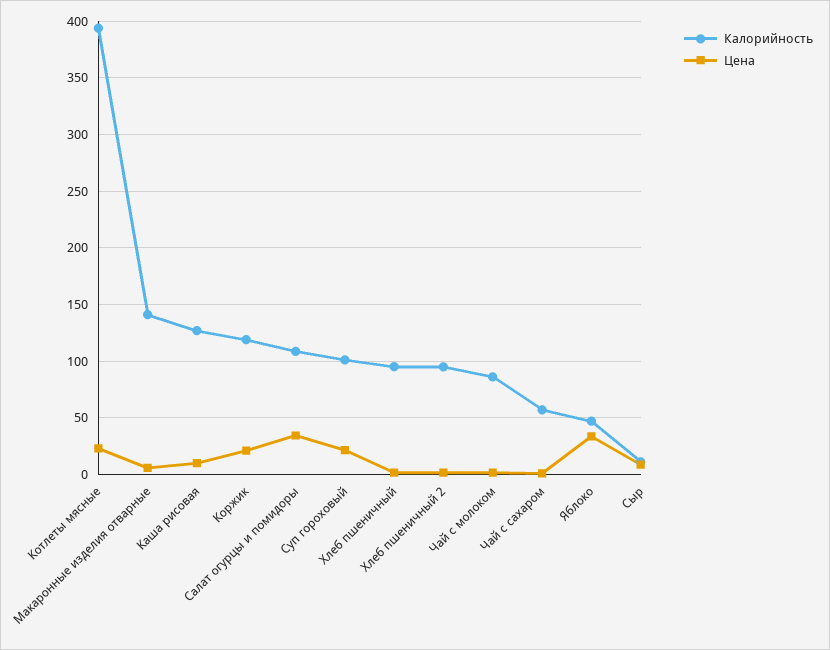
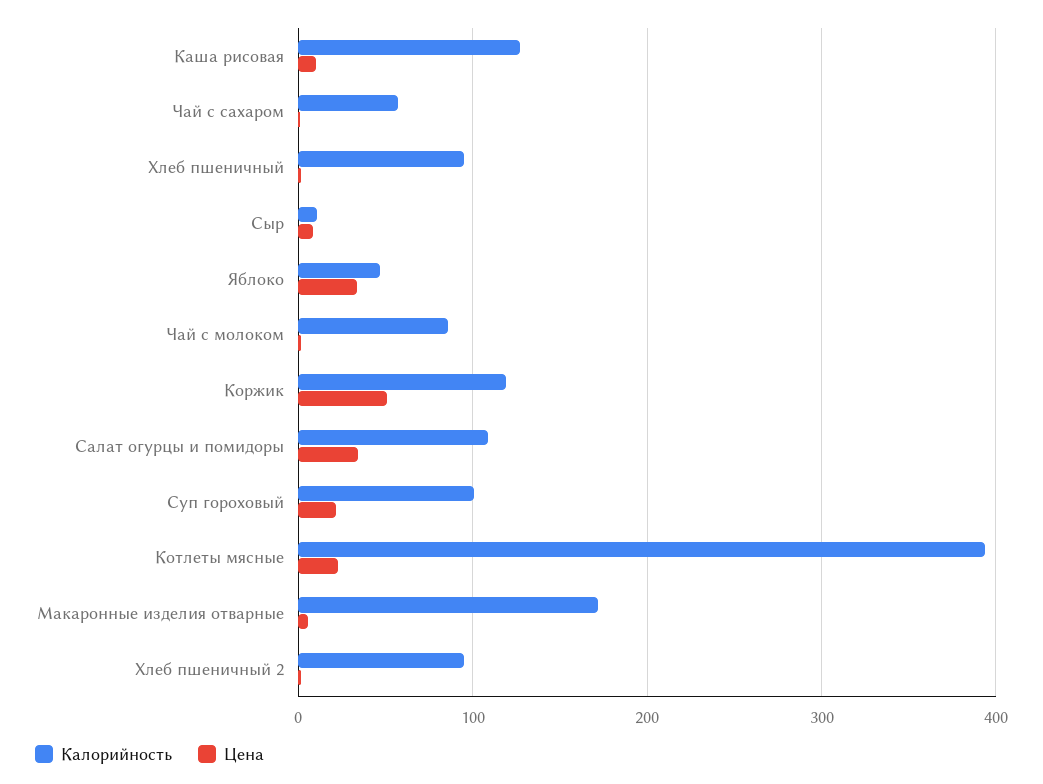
  {
    "Калорийность": {
      "Котлеты мясные": 390,
-     "Макаронные изделия отварные": 140,
+     "Макаронные изделия отварные": 170,
      "Каша рисовая": 130,
      "Коржик": 120,
      "Салат огурцы и помидоры": 110,
      "Суп гороховый": 100,
      "Хлеб пшеничный": 100,
      "Хлеб пшеничный 2": 100,
      "Чай с молоком": 90,
      "Чай с сахаром": 60,
      "Яблоко": 50,
      "Сыр": 10
    },
    "Цена": {
      "Котлеты мясные": 20,
      "Макаронные изделия отварные": 10,
      "Каша рисовая": 10,
-     "Коржик": 20,
+     "Коржик": 50,
      "Салат огурцы и помидоры": 30,
      "Суп гороховый": 20,
      "Хлеб пшеничный": 0,
      "Хлеб пшеничный 2": 0,
      "Чай с молоком": 0,
      "Чай с сахаром": 0,
      "Яблоко": 30,
      "Сыр": 10
    }
  }

